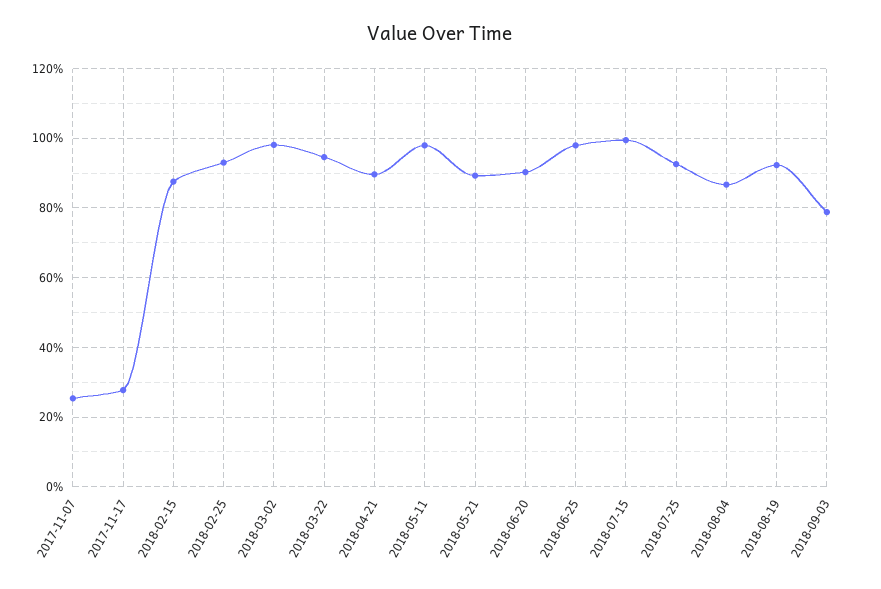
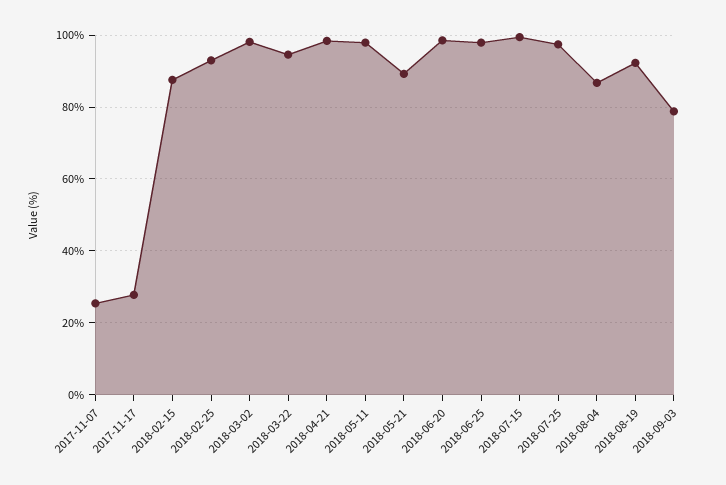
  {
    "2017-11-07": 26,
    "2017-11-17": 28,
    "2018-02-15": 88,
    "2018-02-25": 92,
    "2018-03-02": 98,
    "2018-03-22": 94,
-   "2018-04-21": 90,
+   "2018-04-21": 98,
    "2018-05-11": 98,
    "2018-05-21": 90,
-   "2018-06-20": 90,
+   "2018-06-20": 98,
    "2018-06-25": 98,
    "2018-07-15": 100,
-   "2018-07-25": 92,
+   "2018-07-25": 98,
    "2018-08-04": 86,
    "2018-08-19": 92,
    "2018-09-03": 78
  }

